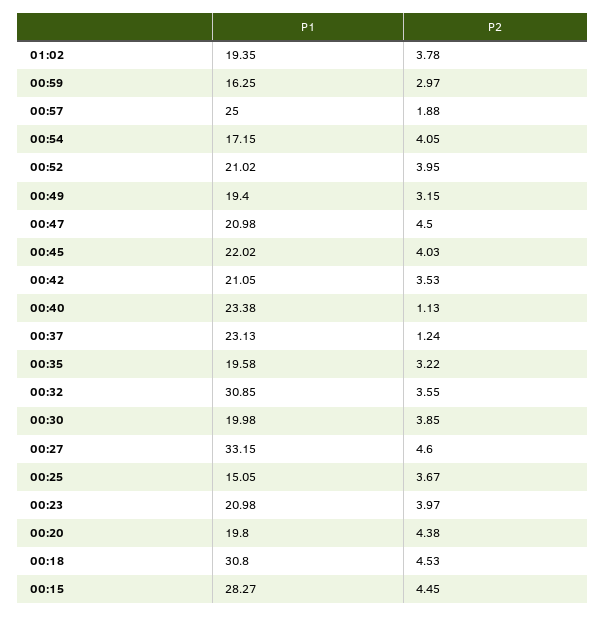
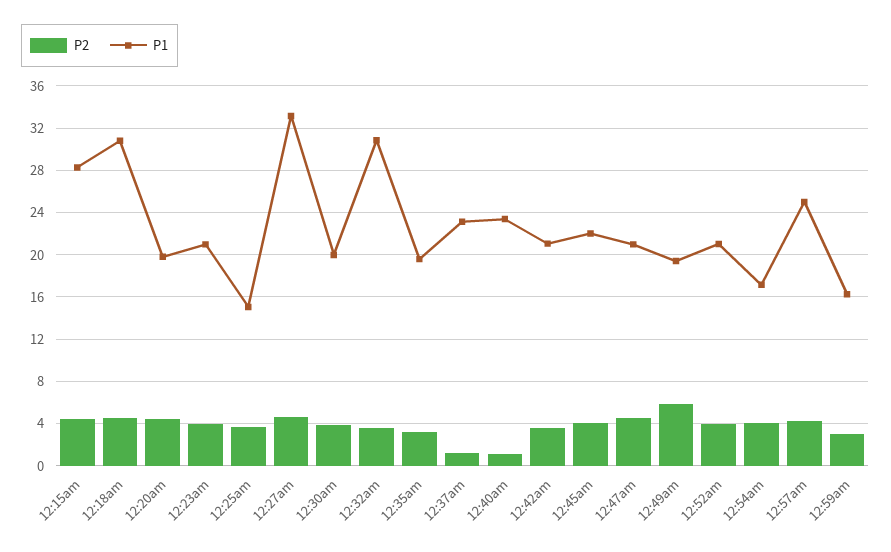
  {
    "P1": {
-     "01:02": 19.35,
      "00:59": 16.25,
      "00:57": 25,
      "00:54": 17.15,
      "00:52": 21.02,
      "00:49": 19.4,
      "00:47": 20.98,
      "00:45": 22.02,
      "00:42": 21.05,
      "00:40": 23.38,
      "00:37": 23.13,
      "00:35": 19.58,
      "00:32": 30.85,
      "00:30": 19.98,
      "00:27": 33.15,
      "00:25": 15.05,
      "00:23": 20.98,
      "00:20": 19.8,
      "00:18": 30.8,
      "00:15": 28.27
    },
    "P2": {
-     "01:02": 3.78,
      "00:59": 2.97,
-     "00:57": 1.88,
+     "00:57": 4,
      "00:54": 4.05,
      "00:52": 3.95,
-     "00:49": 3.15,
+     "00:49": 6,
      "00:47": 4.5,
      "00:45": 4.03,
      "00:42": 3.53,
      "00:40": 1.13,
      "00:37": 1.24,
      "00:35": 3.22,
      "00:32": 3.55,
      "00:30": 3.85,
      "00:27": 4.6,
      "00:25": 3.67,
      "00:23": 3.97,
      "00:20": 4.38,
      "00:18": 4.53,
      "00:15": 4.45
    }
  }

